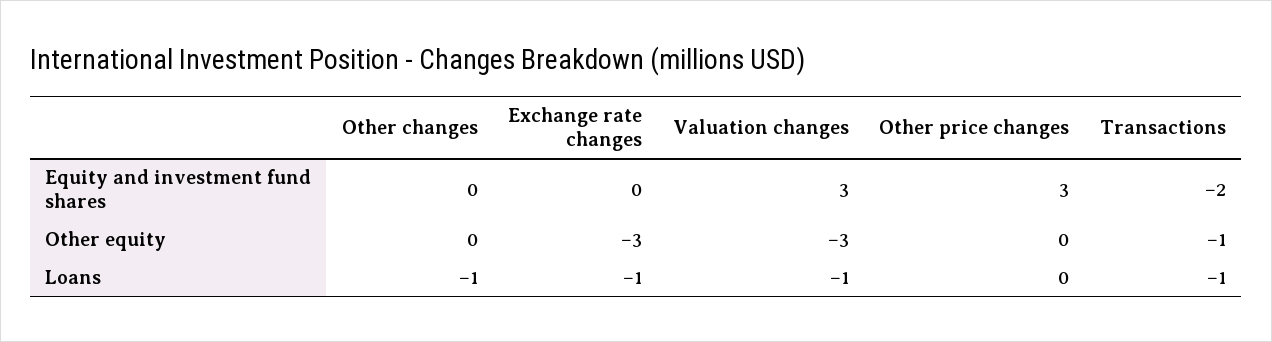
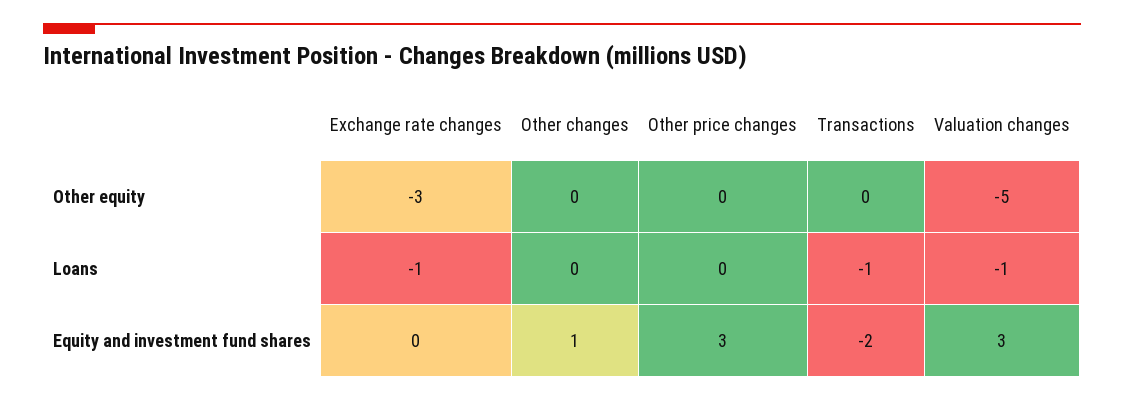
  {
    "Other changes": {
-     "Equity and investment fund shares": 0,
+     "Equity and investment fund shares": 1,
      "Other equity": 0,
-     "Loans": -1
+     "Loans": 0
    },
    "Exchange rate changes": {
      "Equity and investment fund shares": 0,
      "Other equity": -3,
      "Loans": -1
    },
    "Valuation changes": {
      "Equity and investment fund shares": 3,
-     "Other equity": -3,
+     "Other equity": -5,
      "Loans": -1
    },
    "Other price changes": {
      "Equity and investment fund shares": 3,
      "Other equity": 0,
      "Loans": 0
    },
    "Transactions": {
      "Equity and investment fund shares": -2,
-     "Other equity": -1,
+     "Other equity": 0,
      "Loans": -1
    }
  }

